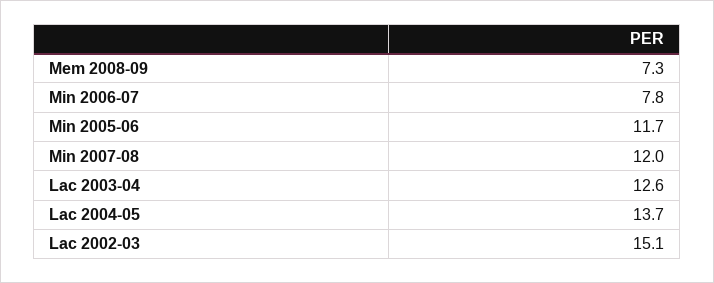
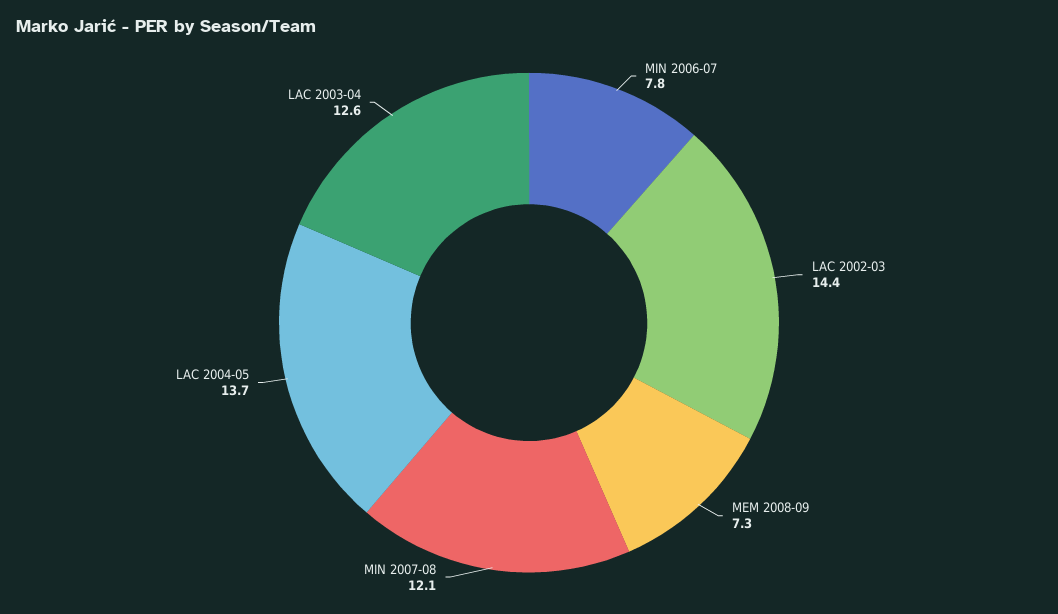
  {
    "Mem 2008-09": 7.3,
    "Min 2006-07": 7.8,
-   "Min 2005-06": 11.7,
-   "Min 2007-08": 12,
+   "Min 2007-08": 12.1,
    "Lac 2003-04": 12.6,
    "Lac 2004-05": 13.7,
-   "Lac 2002-03": 15.1
+   "Lac 2002-03": 14.4
  }

